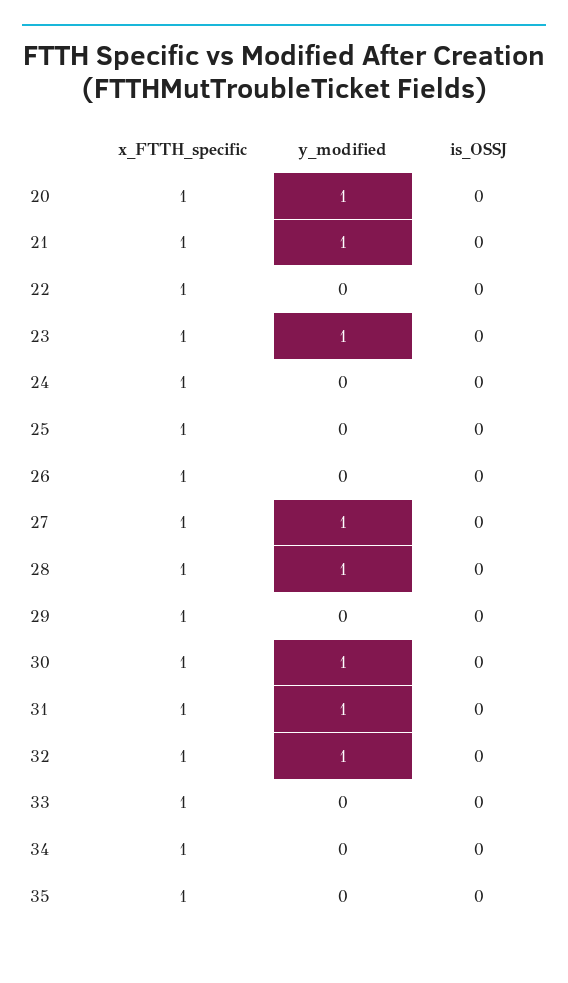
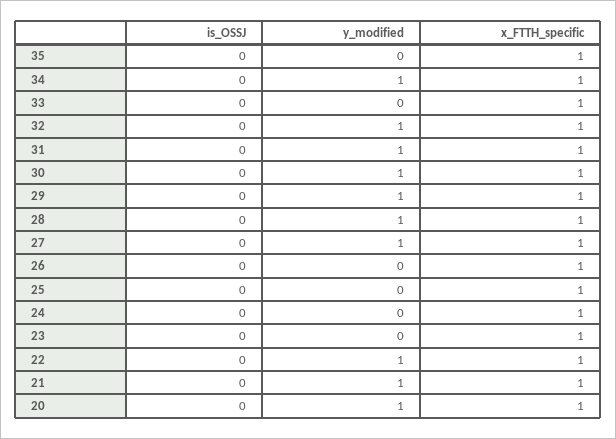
  {
    "x_FTTH_specific": {
      "20": 1,
      "21": 1,
      "22": 1,
      "23": 1,
      "24": 1,
      "25": 1,
      "26": 1,
      "27": 1,
      "28": 1,
      "29": 1,
      "30": 1,
      "31": 1,
      "32": 1,
      "33": 1,
      "34": 1,
      "35": 1
    },
    "y_modified": {
      "20": 1,
      "21": 1,
-     "22": 0,
+     "22": 1,
-     "23": 1,
+     "23": 0,
      "24": 0,
      "25": 0,
      "26": 0,
      "27": 1,
      "28": 1,
-     "29": 0,
+     "29": 1,
      "30": 1,
      "31": 1,
      "32": 1,
      "33": 0,
-     "34": 0,
+     "34": 1,
      "35": 0
    },
    "is_OSSJ": {
      "20": 0,
      "21": 0,
      "22": 0,
      "23": 0,
      "24": 0,
      "25": 0,
      "26": 0,
      "27": 0,
      "28": 0,
      "29": 0,
      "30": 0,
      "31": 0,
      "32": 0,
      "33": 0,
      "34": 0,
      "35": 0
    }
  }

